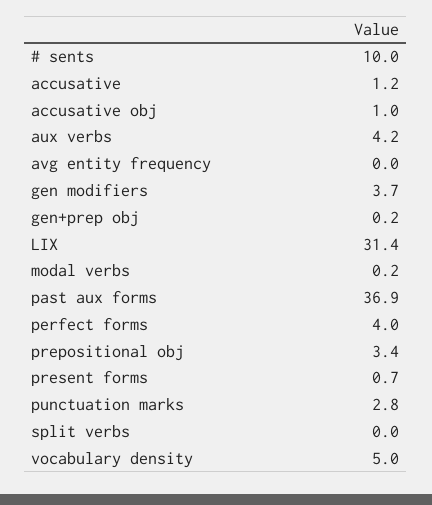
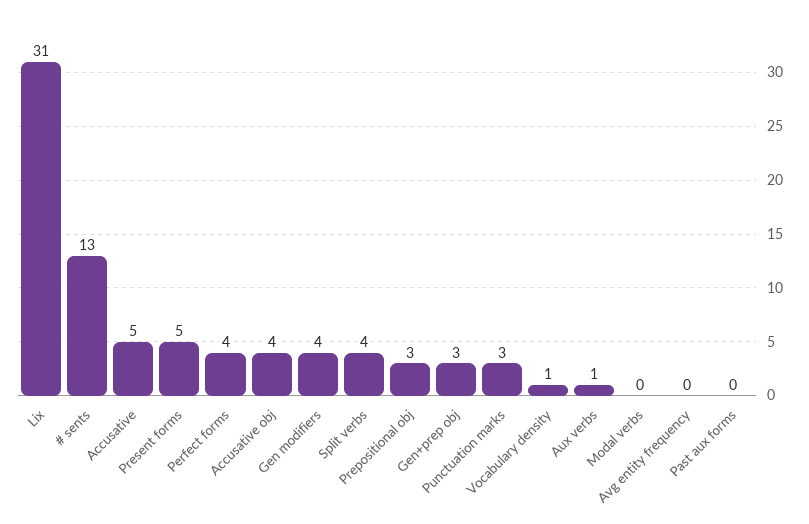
  {
-   "# sents": 10,
+   "# sents": 13,
-   "accusative": 1.2,
+   "accusative": 5,
-   "accusative obj": 1,
+   "accusative obj": 4,
-   "aux verbs": 4.2,
+   "aux verbs": 1,
    "avg entity frequency": 0,
    "gen modifiers": 3.7,
-   "gen+prep obj": 0.2,
+   "gen+prep obj": 3,
    "LIX": 31.4,
    "modal verbs": 0.2,
-   "past aux forms": 36.9,
+   "past aux forms": 0,
    "perfect forms": 4,
    "prepositional obj": 3.4,
-   "present forms": 0.7,
+   "present forms": 5,
    "punctuation marks": 2.8,
-   "split verbs": 0,
+   "split verbs": 4,
-   "vocabulary density": 5
+   "vocabulary density": 1
  }

